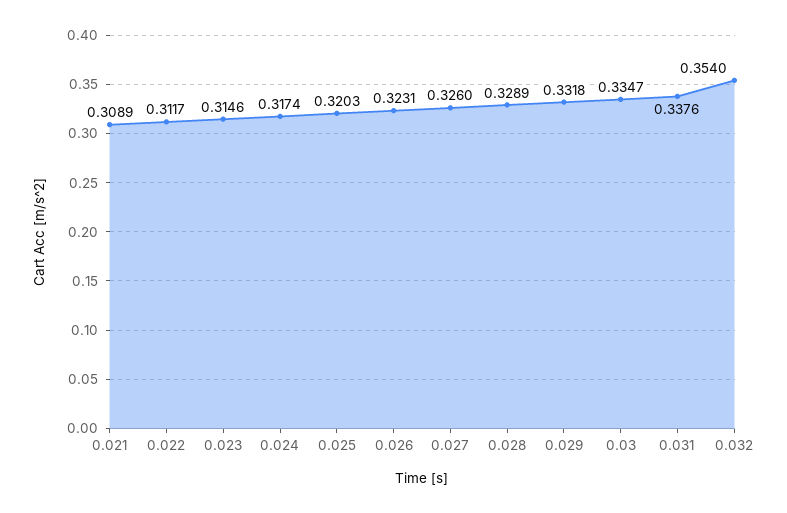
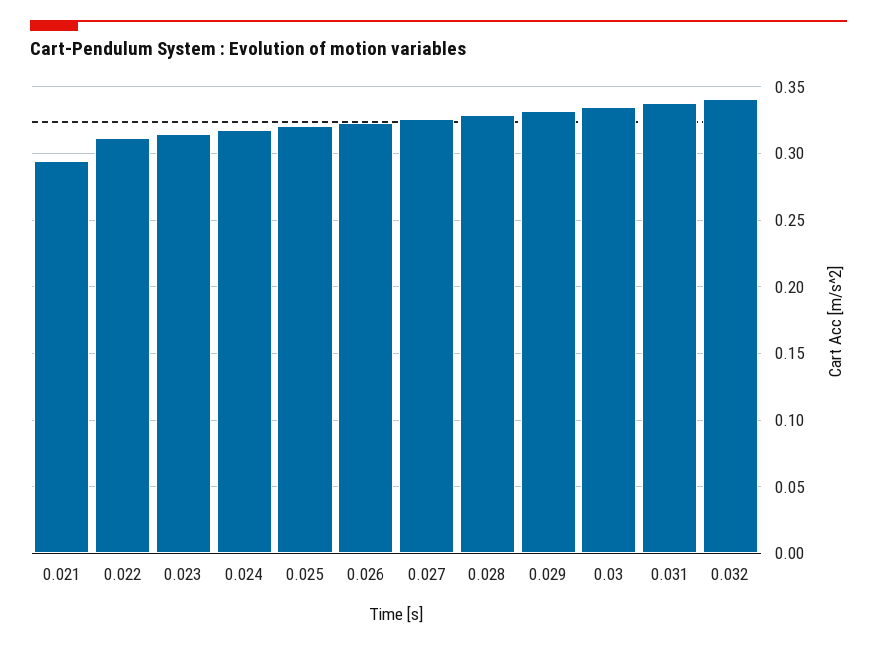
  {
-   "0.021": 0.3089,
+   "0.021": 0.295,
    "0.022": 0.3117,
    "0.023": 0.3146,
    "0.024": 0.3174,
    "0.025": 0.3203,
    "0.026": 0.3231,
    "0.027": 0.326,
    "0.028": 0.3289,
    "0.029": 0.3318,
    "0.03": 0.3347,
    "0.031": 0.3376,
-   "0.032": 0.354
+   "0.032": 0.34
  }

